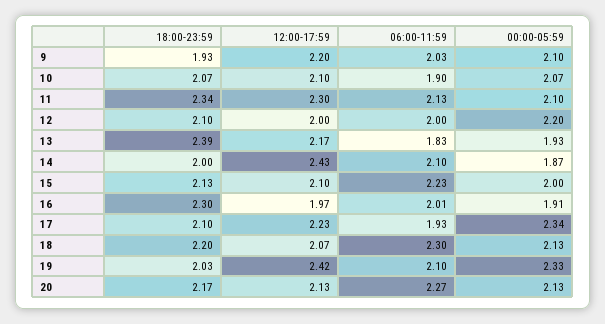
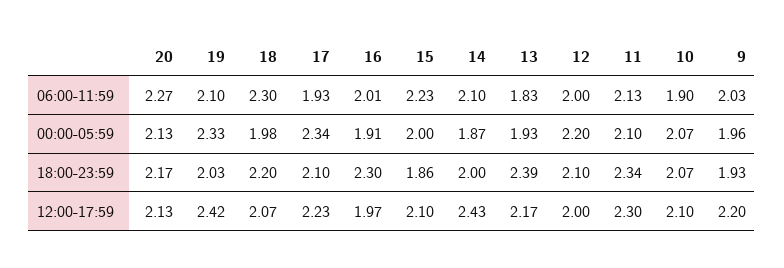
  {
    "18:00-23:59": {
      "9": 1.93,
      "10": 2.07,
      "11": 2.34,
      "12": 2.1,
      "13": 2.39,
      "14": 2,
-     "15": 2.13,
+     "15": 1.86,
      "16": 2.3,
      "17": 2.1,
      "18": 2.2,
      "19": 2.03,
      "20": 2.17
    },
    "12:00-17:59": {
      "9": 2.2,
      "10": 2.1,
      "11": 2.3,
      "12": 2,
      "13": 2.17,
      "14": 2.43,
      "15": 2.1,
      "16": 1.97,
      "17": 2.23,
      "18": 2.07,
      "19": 2.42,
      "20": 2.13
    },
    "06:00-11:59": {
      "9": 2.03,
      "10": 1.9,
      "11": 2.13,
      "12": 2,
      "13": 1.83,
      "14": 2.1,
      "15": 2.23,
      "16": 2.01,
      "17": 1.93,
      "18": 2.3,
      "19": 2.1,
      "20": 2.27
    },
    "00:00-05:59": {
-     "9": 2.1,
+     "9": 1.96,
      "10": 2.07,
      "11": 2.1,
      "12": 2.2,
      "13": 1.93,
      "14": 1.87,
      "15": 2,
      "16": 1.91,
      "17": 2.34,
-     "18": 2.13,
+     "18": 1.98,
      "19": 2.33,
      "20": 2.13
    }
  }

